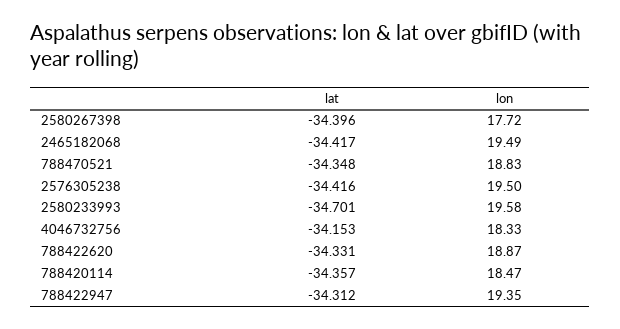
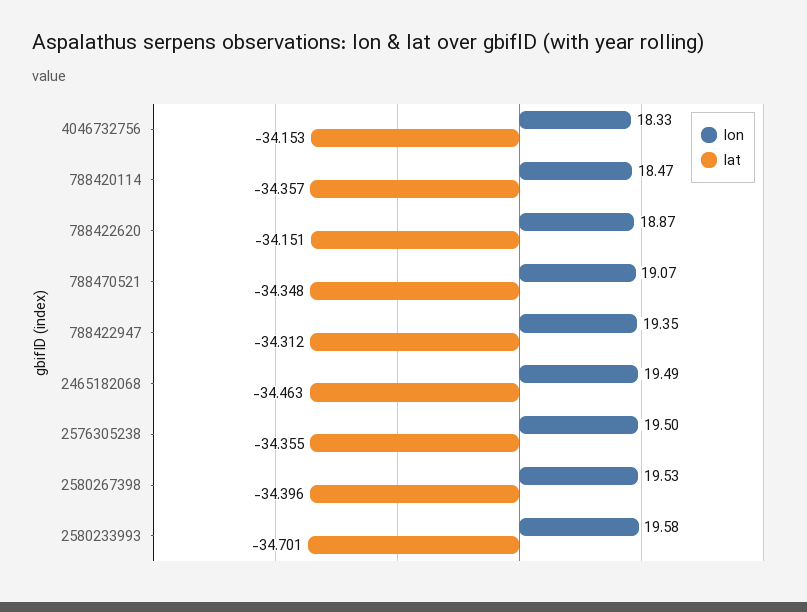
  {
    "lat": {
      "2580267398": -34.396,
-     "2465182068": -34.417,
+     "2465182068": -34.463,
      "788470521": -34.348,
-     "2576305238": -34.416,
+     "2576305238": -34.355,
      "2580233993": -34.701,
      "4046732756": -34.153,
-     "788422620": -34.331,
+     "788422620": -34.151,
      "788420114": -34.357,
      "788422947": -34.312
    },
    "lon": {
-     "2580267398": 17.72,
+     "2580267398": 19.53,
      "2465182068": 19.49,
-     "788470521": 18.83,
+     "788470521": 19.07,
      "2576305238": 19.5,
      "2580233993": 19.58,
      "4046732756": 18.33,
      "788422620": 18.87,
      "788420114": 18.47,
      "788422947": 19.35
    }
  }

